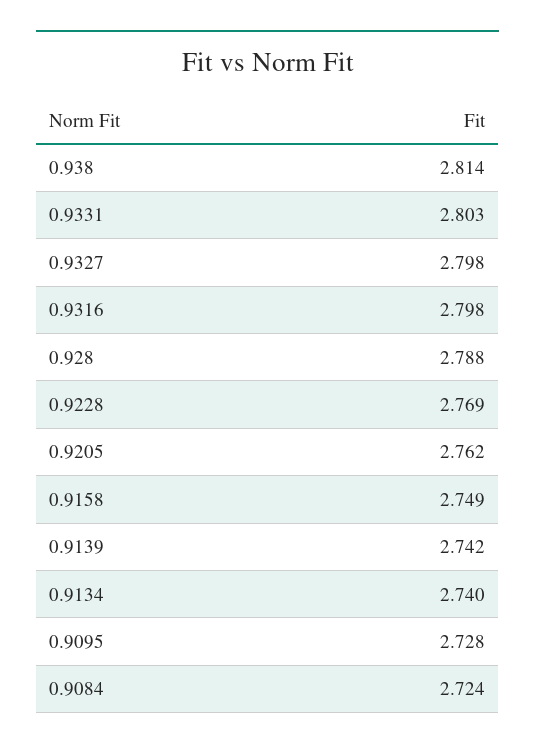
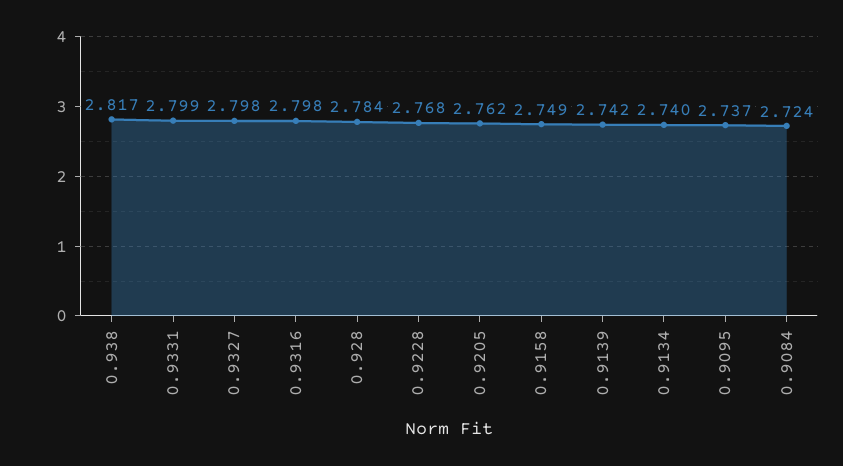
  {
-   "0.938": 2.814,
+   "0.938": 2.817,
-   "0.9331": 2.803,
+   "0.9331": 2.799,
    "0.9327": 2.798,
    "0.9316": 2.798,
-   "0.928": 2.788,
+   "0.928": 2.784,
-   "0.9228": 2.769,
+   "0.9228": 2.768,
    "0.9205": 2.762,
    "0.9158": 2.749,
    "0.9139": 2.742,
    "0.9134": 2.74,
-   "0.9095": 2.728,
+   "0.9095": 2.737,
    "0.9084": 2.724
  }

